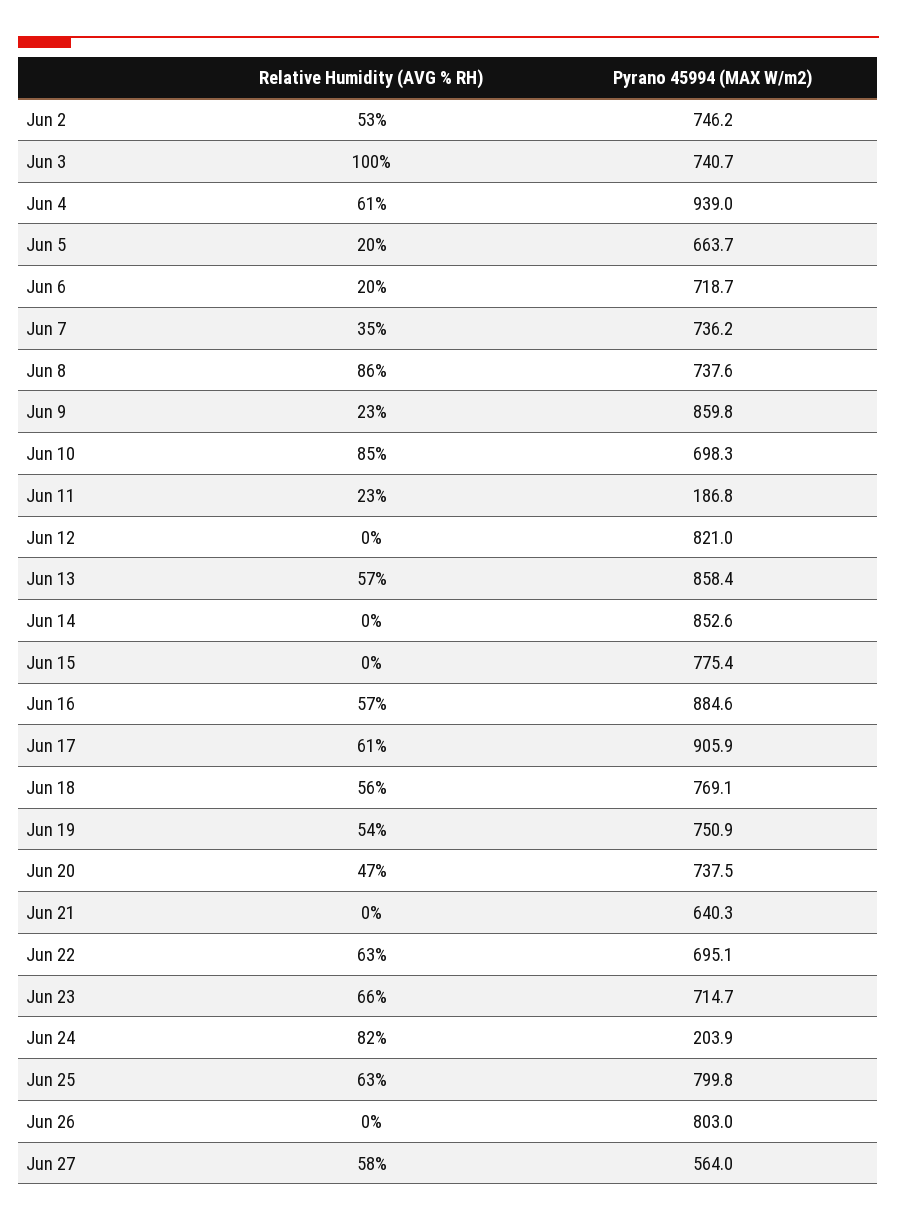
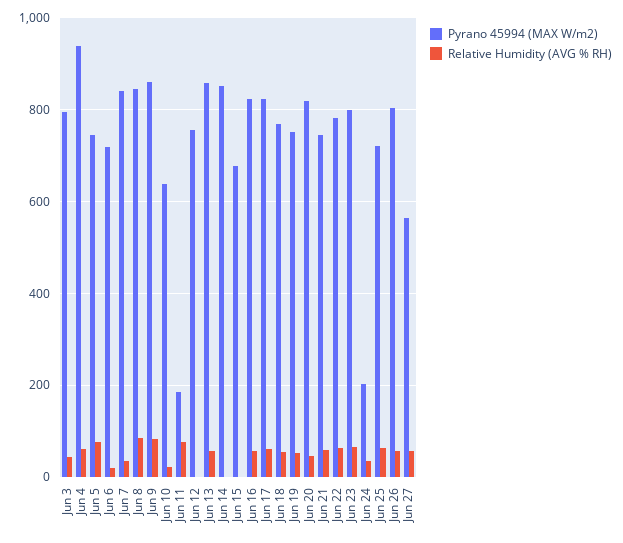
  {
    "Relative Humidity (AVG % RH)": {
-     "Jun 2": 53,
-     "Jun 3": 100,
+     "Jun 3": 40,
      "Jun 4": 61,
-     "Jun 5": 20,
+     "Jun 5": 80,
      "Jun 6": 20,
      "Jun 7": 35,
      "Jun 8": 86,
-     "Jun 9": 23,
+     "Jun 9": 80,
-     "Jun 10": 85,
+     "Jun 10": 20,
-     "Jun 11": 23,
+     "Jun 11": 80,
      "Jun 12": 0,
      "Jun 13": 57,
      "Jun 14": 0,
      "Jun 15": 0,
      "Jun 16": 57,
      "Jun 17": 61,
      "Jun 18": 56,
      "Jun 19": 54,
      "Jun 20": 47,
-     "Jun 21": 0,
+     "Jun 21": 60,
      "Jun 22": 63,
      "Jun 23": 66,
-     "Jun 24": 82,
+     "Jun 24": 40,
      "Jun 25": 63,
-     "Jun 26": 0,
+     "Jun 26": 60,
      "Jun 27": 58
    },
    "Pyrano 45994 (MAX W/m2)": {
-     "Jun 2": 746.2,
-     "Jun 3": 740.7,
+     "Jun 3": 800,
      "Jun 4": 939,
-     "Jun 5": 663.7,
+     "Jun 5": 740,
      "Jun 6": 718.7,
-     "Jun 7": 736.2,
+     "Jun 7": 840,
-     "Jun 8": 737.6,
+     "Jun 8": 840,
      "Jun 9": 859.8,
-     "Jun 10": 698.3,
+     "Jun 10": 640,
      "Jun 11": 186.8,
-     "Jun 12": 821,
+     "Jun 12": 760,
      "Jun 13": 858.4,
      "Jun 14": 852.6,
-     "Jun 15": 775.4,
+     "Jun 15": 680,
-     "Jun 16": 884.6,
+     "Jun 16": 820,
-     "Jun 17": 905.9,
+     "Jun 17": 820,
      "Jun 18": 769.1,
      "Jun 19": 750.9,
-     "Jun 20": 737.5,
+     "Jun 20": 820,
-     "Jun 21": 640.3,
+     "Jun 21": 740,
-     "Jun 22": 695.1,
+     "Jun 22": 780,
-     "Jun 23": 714.7,
+     "Jun 23": 800,
      "Jun 24": 203.9,
-     "Jun 25": 799.8,
+     "Jun 25": 720,
      "Jun 26": 803,
      "Jun 27": 564
    }
  }

